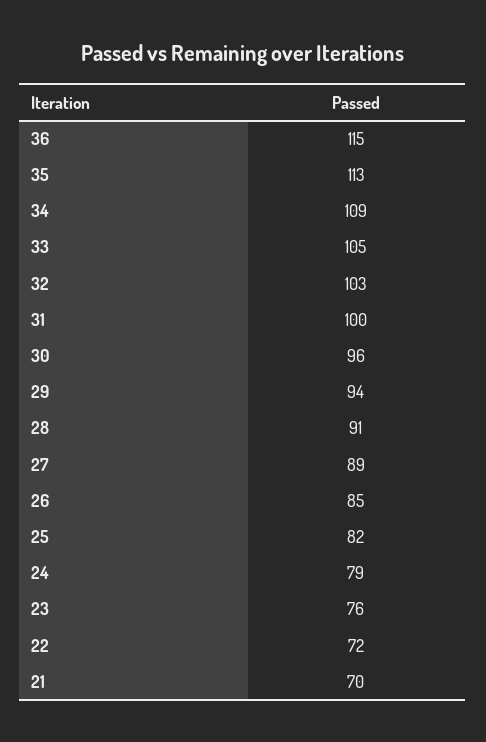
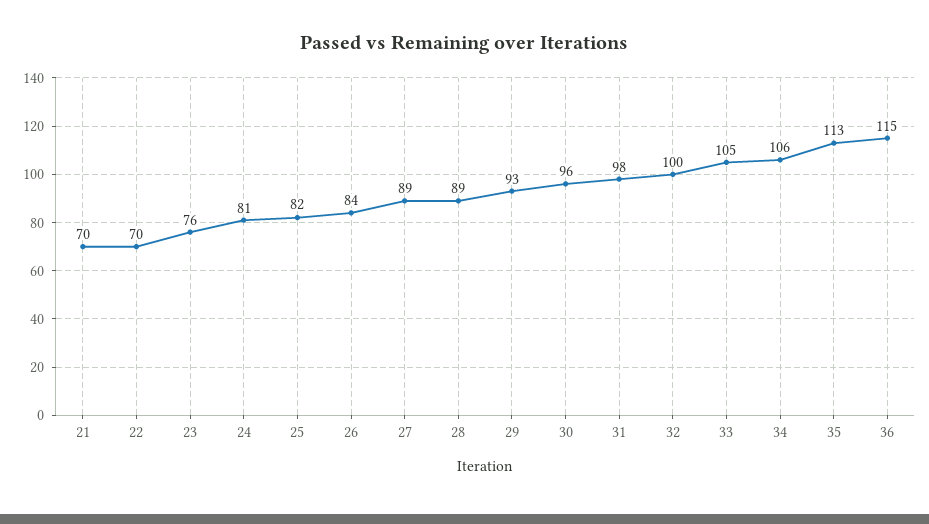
  {
    "36": 115,
    "35": 113,
-   "34": 109,
+   "34": 106,
    "33": 105,
-   "32": 103,
+   "32": 100,
-   "31": 100,
+   "31": 98,
    "30": 96,
-   "29": 94,
+   "29": 93,
-   "28": 91,
+   "28": 89,
    "27": 89,
-   "26": 85,
+   "26": 84,
    "25": 82,
-   "24": 79,
+   "24": 81,
    "23": 76,
-   "22": 72,
+   "22": 70,
    "21": 70
  }

